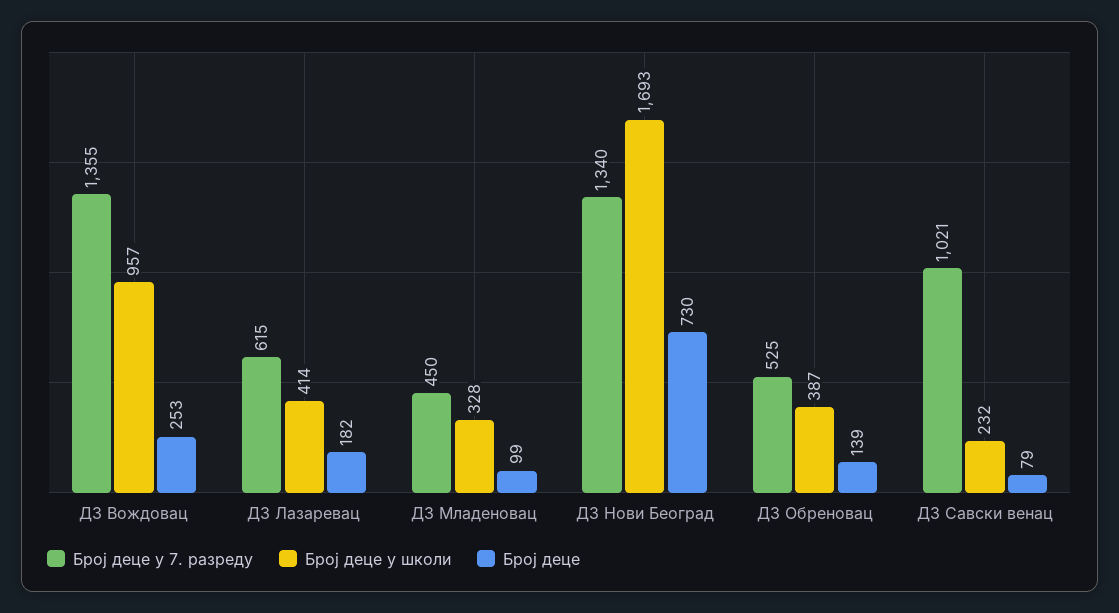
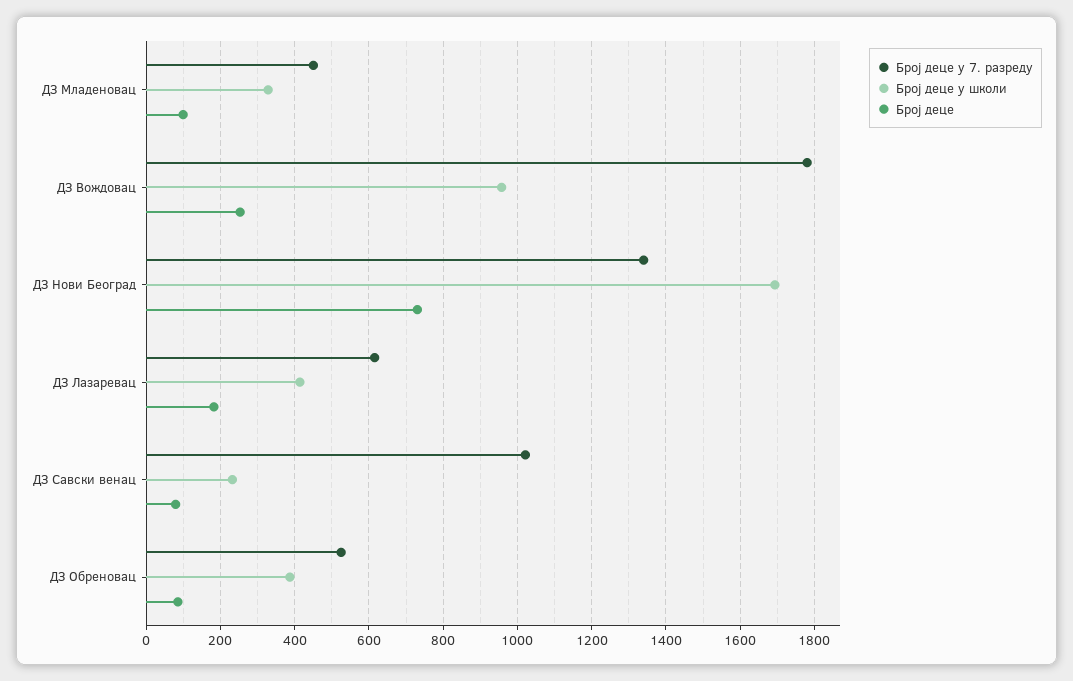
  {
    "Број деце у 7. разреду": {
-     "ДЗ Вождовац": 1355,
+     "ДЗ Вождовац": 1780,
      "ДЗ Лазаревац": 615,
      "ДЗ Младеновац": 450,
      "ДЗ Нови Београд": 1340,
      "ДЗ Обреновац": 525,
      "ДЗ Савски венац": 1021
    },
    "Број деце у школи": {
      "ДЗ Вождовац": 957,
      "ДЗ Лазаревац": 414,
      "ДЗ Младеновац": 328,
      "ДЗ Нови Београд": 1693,
      "ДЗ Обреновац": 387,
      "ДЗ Савски венац": 232
    },
    "Број деце": {
      "ДЗ Вождовац": 253,
      "ДЗ Лазаревац": 182,
      "ДЗ Младеновац": 99,
      "ДЗ Нови Београд": 730,
-     "ДЗ Обреновац": 139,
+     "ДЗ Обреновац": 80,
      "ДЗ Савски венац": 79
    }
  }

